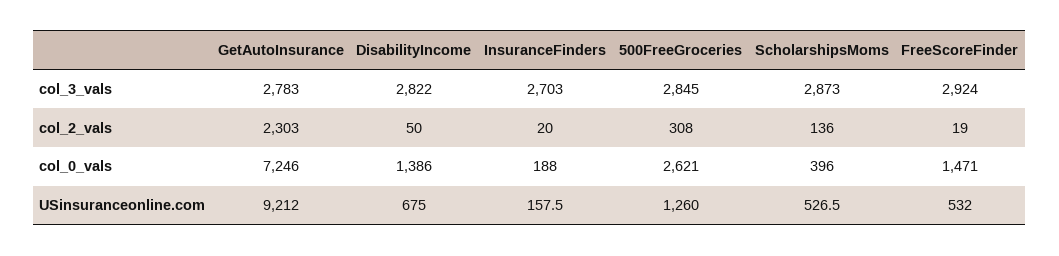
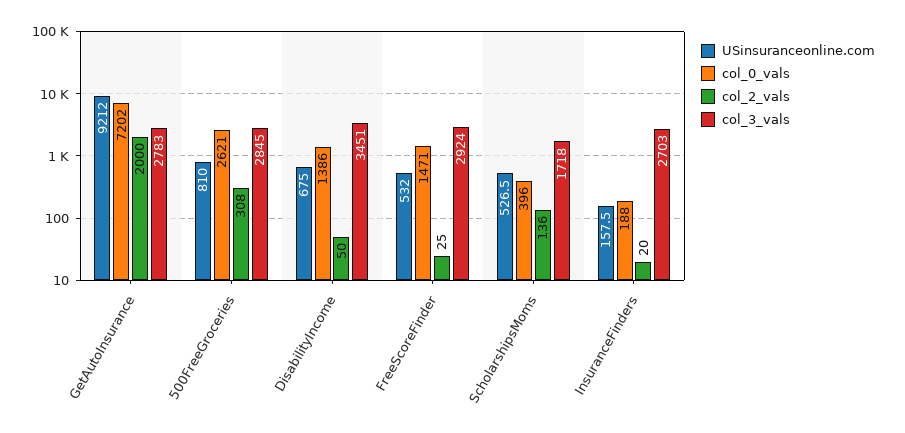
  {
    "col_3_vals": {
      "GetAutoInsurance": 2783,
-     "DisabilityIncome": 2822,
+     "DisabilityIncome": 3451,
      "InsuranceFinders": 2703,
      "500FreeGroceries": 2845,
-     "ScholarshipsMoms": 2873,
+     "ScholarshipsMoms": 1718,
      "FreeScoreFinder": 2924
    },
    "col_2_vals": {
-     "GetAutoInsurance": 2303,
+     "GetAutoInsurance": 2000,
      "DisabilityIncome": 50,
      "InsuranceFinders": 20,
      "500FreeGroceries": 308,
      "ScholarshipsMoms": 136,
-     "FreeScoreFinder": 19
+     "FreeScoreFinder": 25
    },
    "col_0_vals": {
-     "GetAutoInsurance": 7246,
+     "GetAutoInsurance": 7202,
      "DisabilityIncome": 1386,
      "InsuranceFinders": 188,
      "500FreeGroceries": 2621,
      "ScholarshipsMoms": 396,
      "FreeScoreFinder": 1471
    },
    "USinsuranceonline.com": {
      "GetAutoInsurance": 9212,
      "DisabilityIncome": 675,
      "InsuranceFinders": 157.5,
-     "500FreeGroceries": 1260,
+     "500FreeGroceries": 810,
      "ScholarshipsMoms": 526.5,
      "FreeScoreFinder": 532
    }
  }

